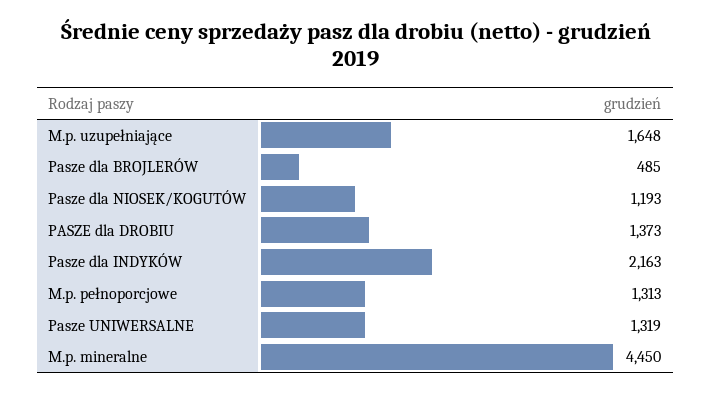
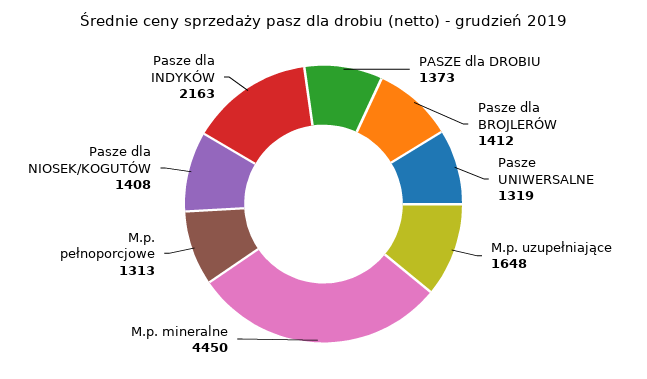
  {
    "M.p. uzupełniające": 1648,
-   "Pasze dla BROJLERÓW": 485,
+   "Pasze dla BROJLERÓW": 1412,
-   "Pasze dla NIOSEK/KOGUTÓW": 1193,
+   "Pasze dla NIOSEK/KOGUTÓW": 1408,
    "PASZE dla DROBIU": 1373,
    "Pasze dla INDYKÓW": 2163,
    "M.p. pełnoporcjowe": 1313,
    "Pasze UNIWERSALNE": 1319,
    "M.p. mineralne": 4450
  }

